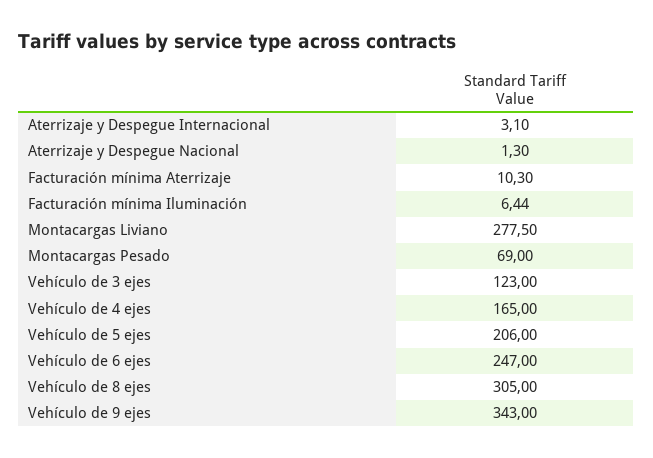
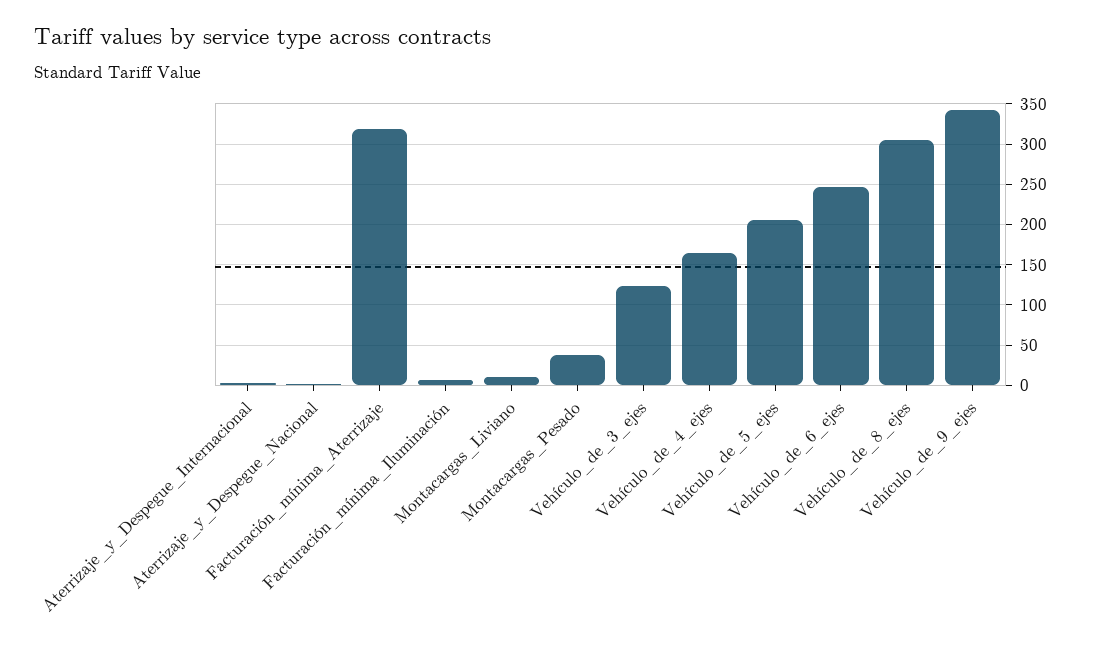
  {
    "Aterrizaje y Despegue Internacional": 3.1,
    "Aterrizaje y Despegue Nacional": 1.3,
-   "Facturación mínima Aterrizaje": 10.3,
+   "Facturación mínima Aterrizaje": 320,
    "Facturación mínima Iluminación": 6.44,
-   "Montacargas Liviano": 277.5,
+   "Montacargas Liviano": 10,
-   "Montacargas Pesado": 69,
+   "Montacargas Pesado": 40,
    "Vehículo de 3 ejes": 123,
    "Vehículo de 4 ejes": 165,
    "Vehículo de 5 ejes": 206,
    "Vehículo de 6 ejes": 247,
    "Vehículo de 8 ejes": 305,
    "Vehículo de 9 ejes": 343
  }

